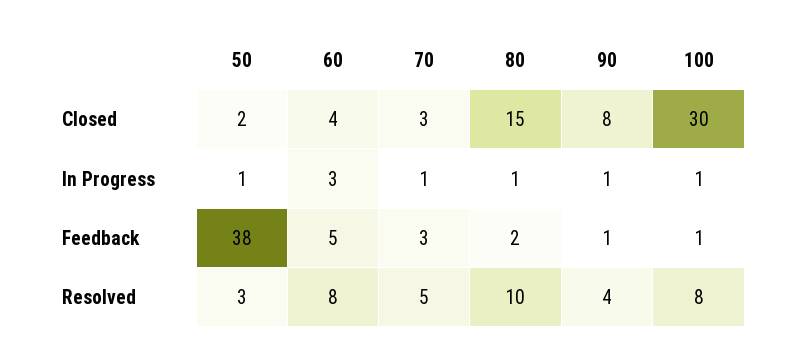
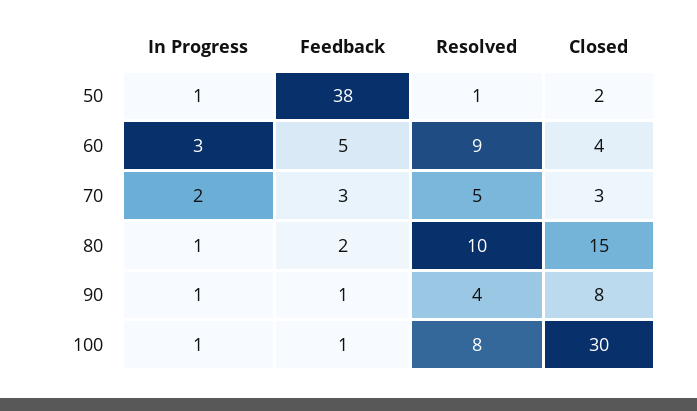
  {
    "50": {
      "Closed": 2,
      "In Progress": 1,
      "Feedback": 38,
-     "Resolved": 3
+     "Resolved": 1
    },
    "60": {
      "Closed": 4,
      "In Progress": 3,
      "Feedback": 5,
-     "Resolved": 8
+     "Resolved": 9
    },
    "70": {
      "Closed": 3,
-     "In Progress": 1,
+     "In Progress": 2,
      "Feedback": 3,
      "Resolved": 5
    },
    "80": {
      "Closed": 15,
      "In Progress": 1,
      "Feedback": 2,
      "Resolved": 10
    },
    "90": {
      "Closed": 8,
      "In Progress": 1,
      "Feedback": 1,
      "Resolved": 4
    },
    "100": {
      "Closed": 30,
      "In Progress": 1,
      "Feedback": 1,
      "Resolved": 8
    }
  }

